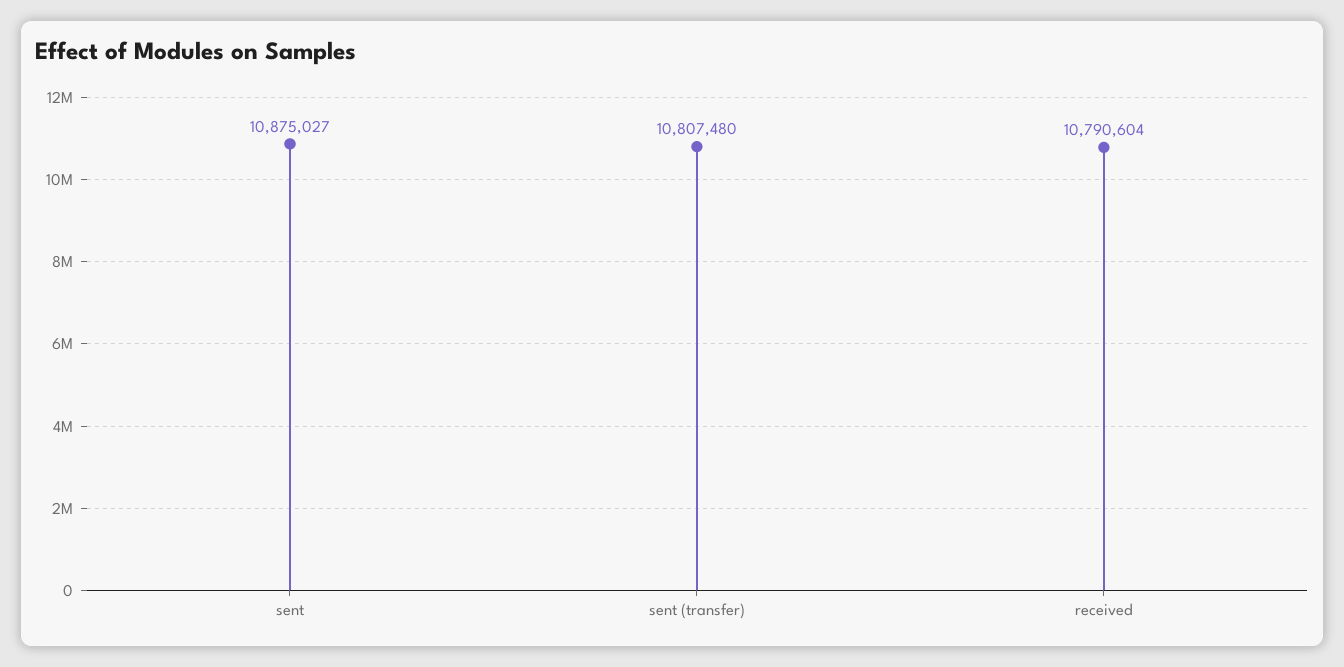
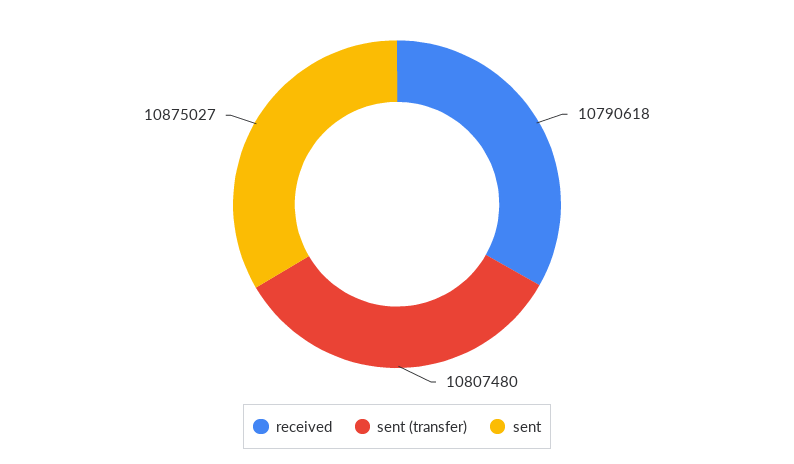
  {
    "sent": 10875027,
    "sent (transfer)": 10807480,
-   "received": 10790604
+   "received": 10790618
  }

